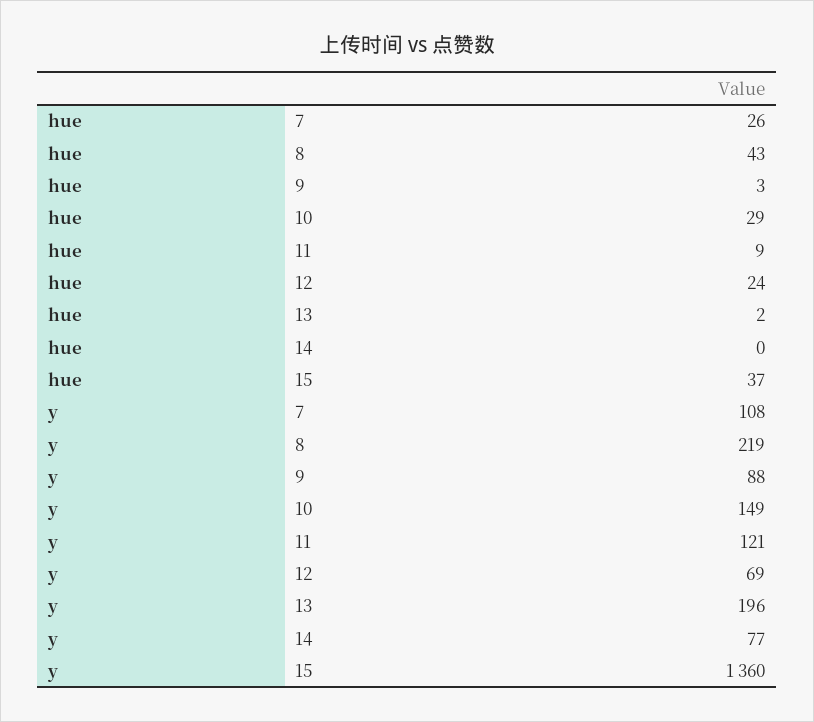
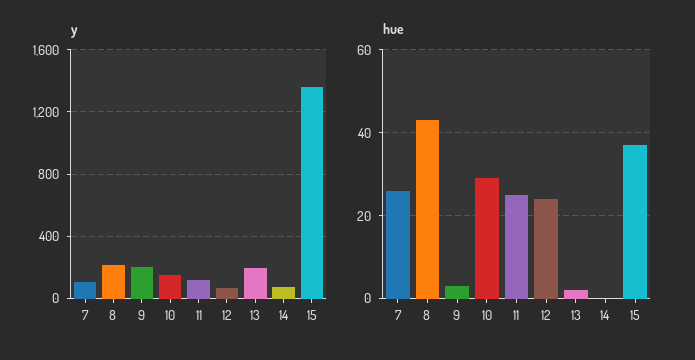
  {
    "hue": {
      "7": 26,
      "8": 43,
      "9": 3,
      "10": 29,
-     "11": 9,
+     "11": 25,
      "12": 24,
      "13": 2,
      "14": 0,
      "15": 37
    },
    "y": {
      "7": 108,
      "8": 219,
-     "9": 88,
+     "9": 200,
      "10": 149,
      "11": 121,
      "12": 69,
      "13": 196,
      "14": 77,
      "15": 1360
    }
  }

